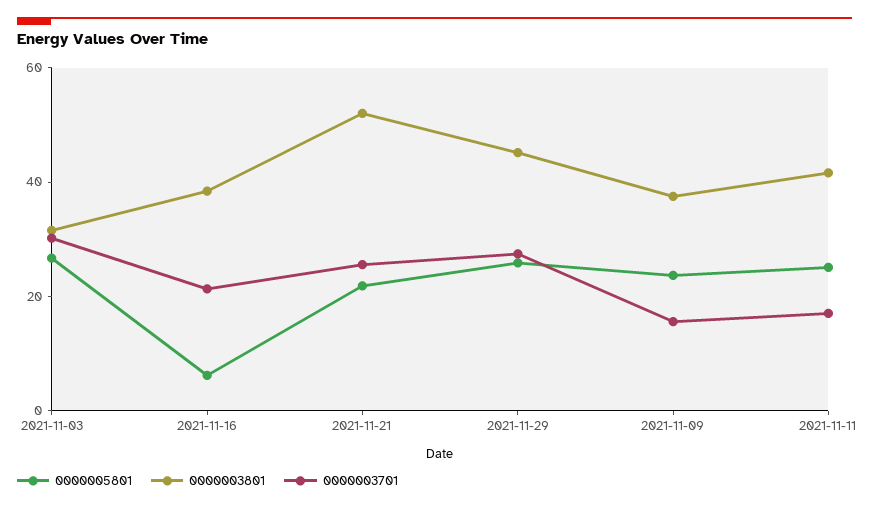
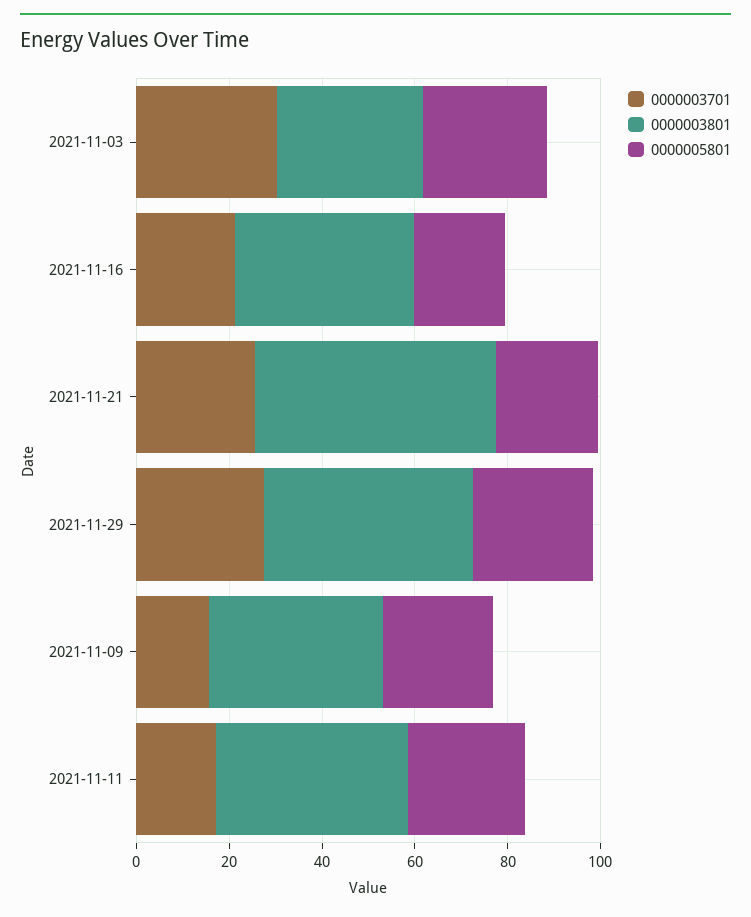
  {
    "0000005801": {
      "2021-11-03": 25,
-     "2021-11-16": 5,
+     "2021-11-16": 20,
      "2021-11-21": 20,
      "2021-11-29": 25,
      "2021-11-09": 25,
      "2021-11-11": 25
    },
    "0000003801": {
      "2021-11-03": 30,
      "2021-11-16": 40,
      "2021-11-21": 50,
      "2021-11-29": 45,
      "2021-11-09": 40,
      "2021-11-11": 40
    },
    "0000003701": {
      "2021-11-03": 30,
      "2021-11-16": 20,
      "2021-11-21": 25,
      "2021-11-29": 25,
      "2021-11-09": 15,
      "2021-11-11": 15
    }
  }

